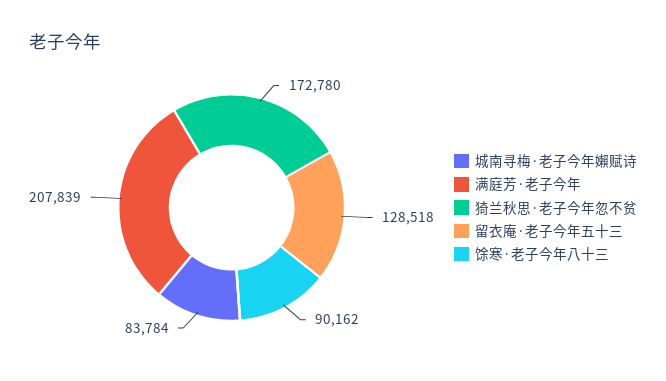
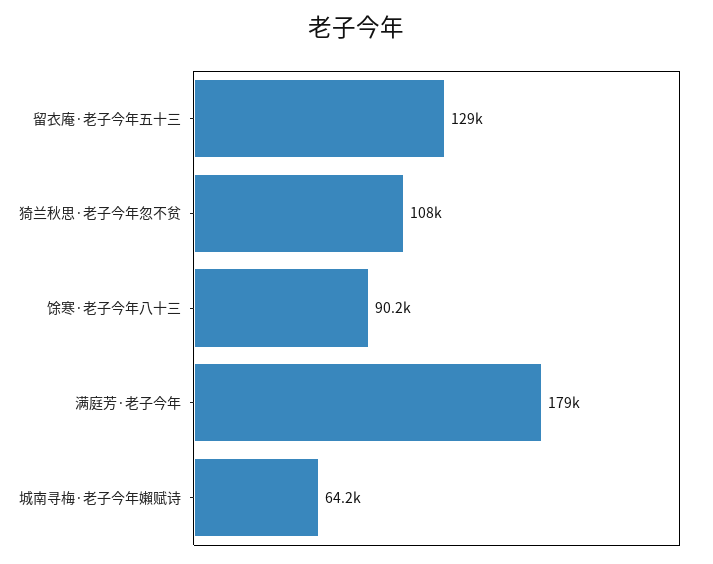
  {
-   "城南寻梅·老子今年嬾赋诗": 83784,
+   "城南寻梅·老子今年嬾赋诗": 64200,
-   "满庭芳·老子今年": 207839,
+   "满庭芳·老子今年": 179000,
-   "猗兰秋思·老子今年忽不贫": 172780,
+   "猗兰秋思·老子今年忽不贫": 108000,
    "留衣庵·老子今年五十三": 128518,
    "馀寒·老子今年八十三": 90162
  }

